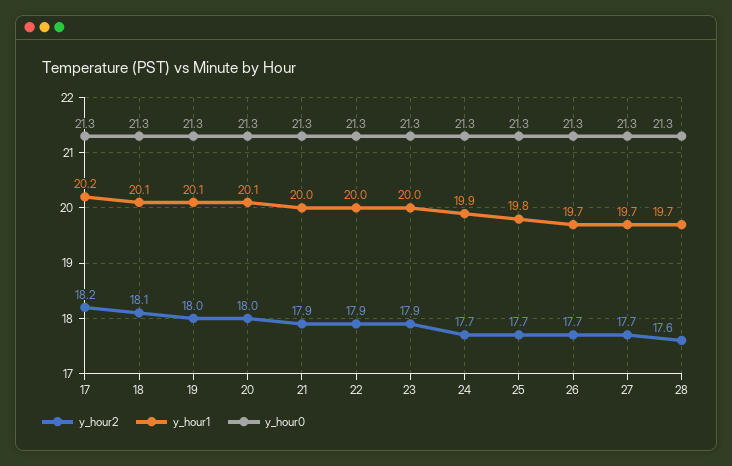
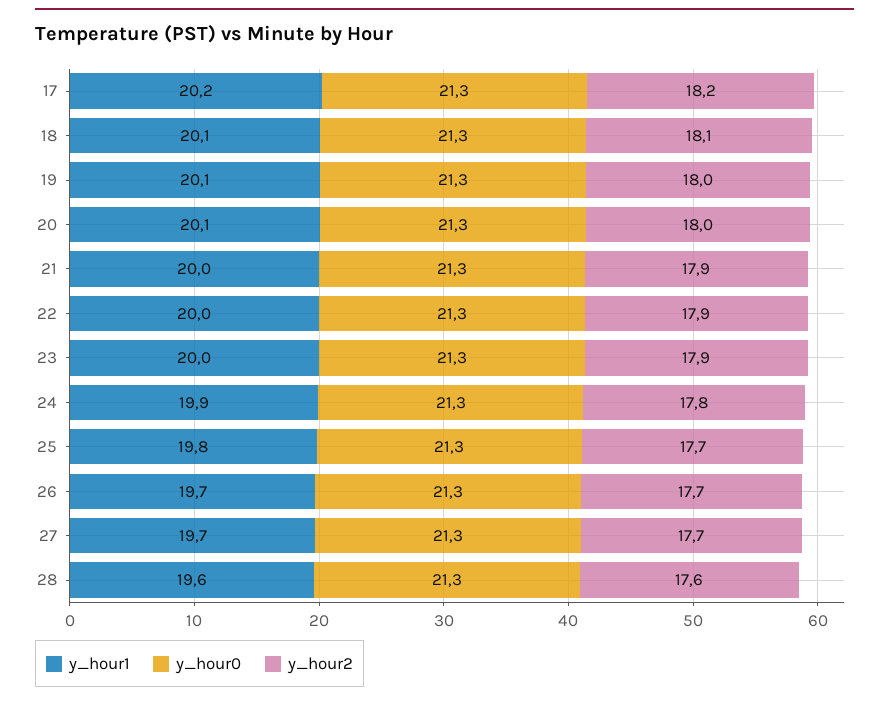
  {
    "y_hour2": {
      "17": 18.2,
      "18": 18.1,
      "19": 18,
      "20": 18,
      "21": 17.9,
      "22": 17.9,
      "23": 17.9,
-     "24": 17.7,
+     "24": 17.8,
      "25": 17.7,
      "26": 17.7,
      "27": 17.7,
      "28": 17.6
    },
    "y_hour1": {
      "17": 20.2,
      "18": 20.1,
      "19": 20.1,
      "20": 20.1,
      "21": 20,
      "22": 20,
      "23": 20,
      "24": 19.9,
      "25": 19.8,
      "26": 19.7,
      "27": 19.7,
-     "28": 19.7
+     "28": 19.6
    },
    "y_hour0": {
      "17": 21.3,
      "18": 21.3,
      "19": 21.3,
      "20": 21.3,
      "21": 21.3,
      "22": 21.3,
      "23": 21.3,
      "24": 21.3,
      "25": 21.3,
      "26": 21.3,
      "27": 21.3,
      "28": 21.3
    }
  }

